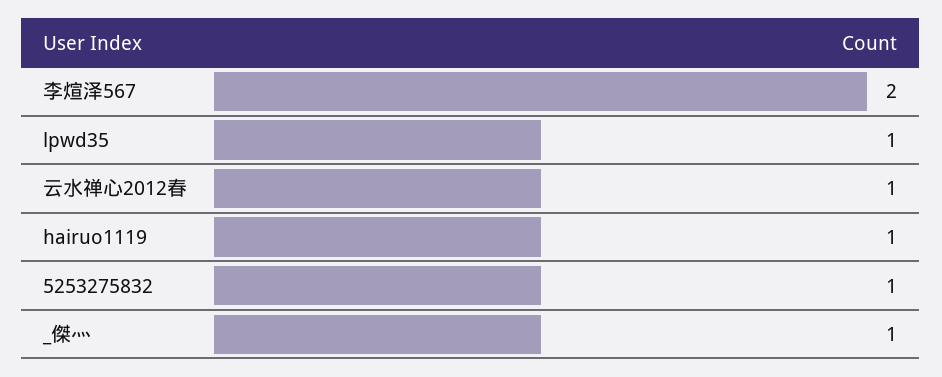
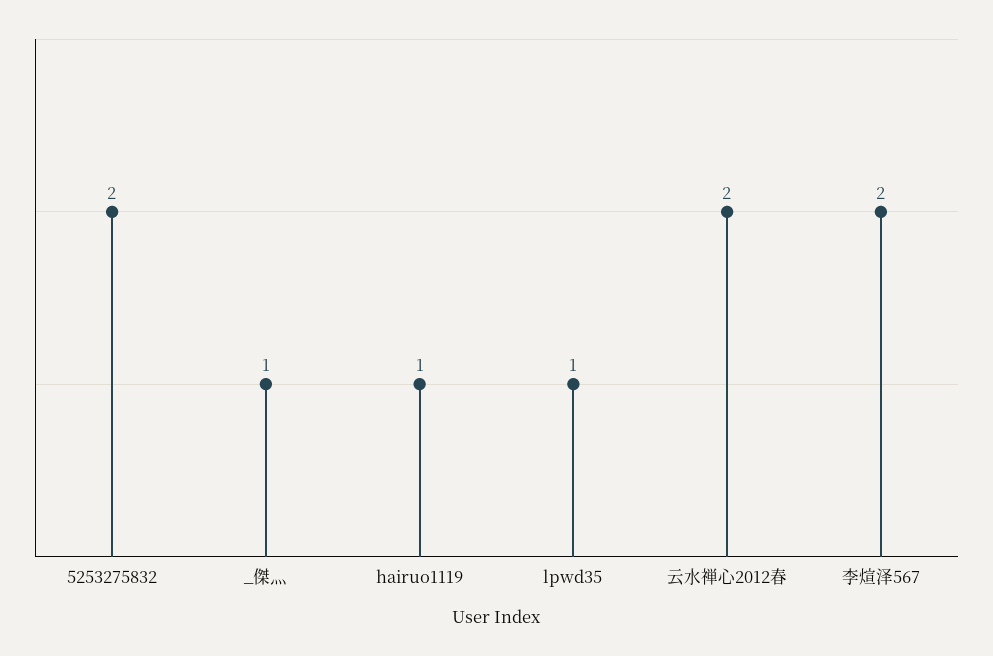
  {
    "李煊泽567": 2,
    "lpwd35": 1,
-   "云水禅心2012春": 1,
+   "云水禅心2012春": 2,
    "hairuo1119": 1,
-   "5253275832": 1,
+   "5253275832": 2,
    "_傑灬": 1
  }

